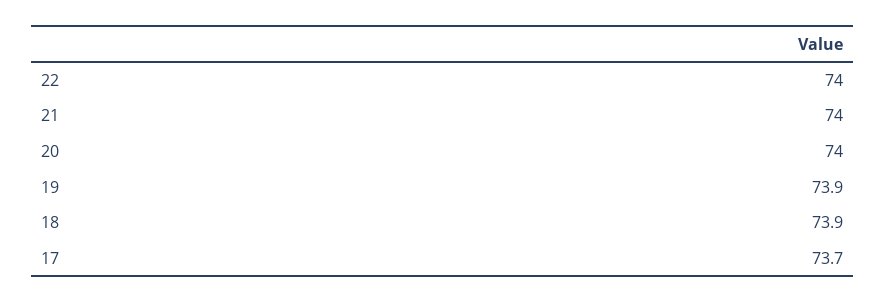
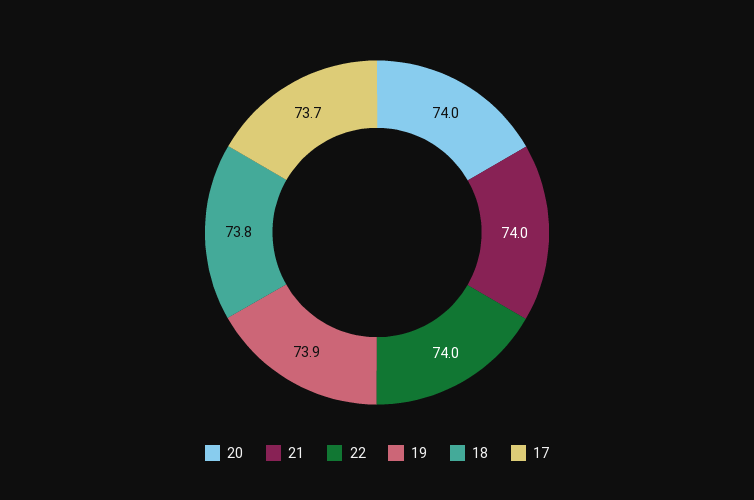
  {
    "22": 74,
    "21": 74,
    "20": 74,
    "19": 73.9,
-   "18": 73.9,
+   "18": 73.8,
    "17": 73.7
  }

